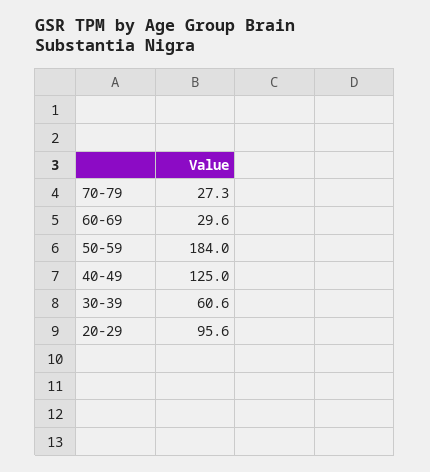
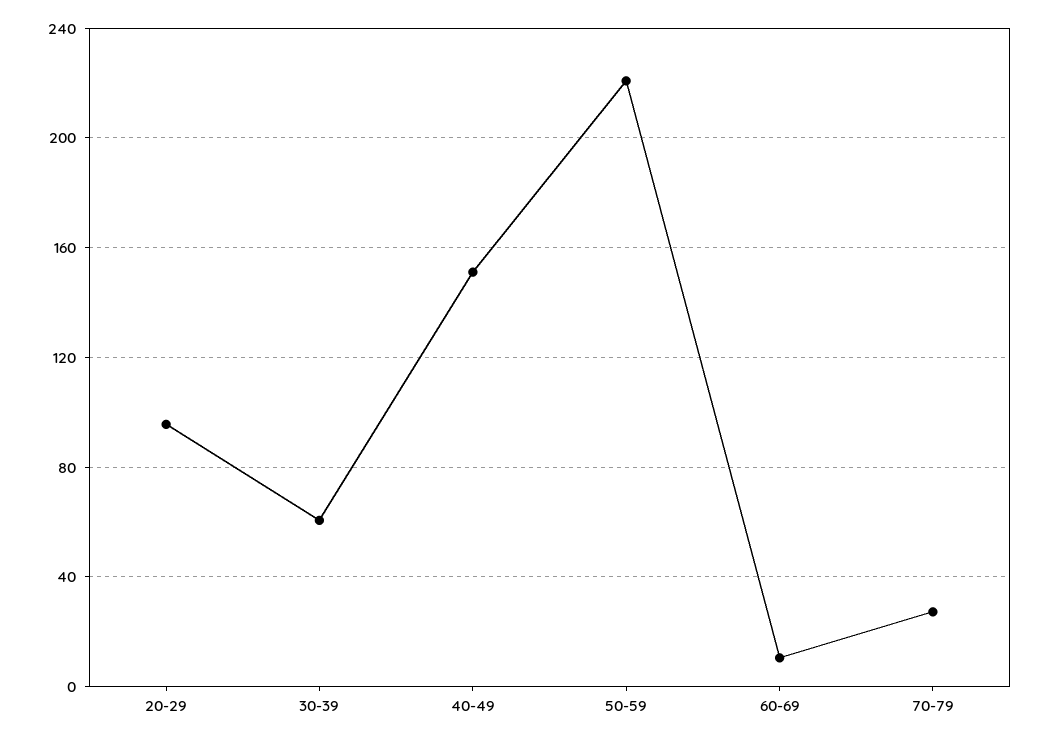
  {
    "70-79": 27.3,
-   "60-69": 29.6,
+   "60-69": 10,
-   "50-59": 184,
+   "50-59": 220,
-   "40-49": 125,
+   "40-49": 150,
    "30-39": 60.6,
    "20-29": 95.6
  }

